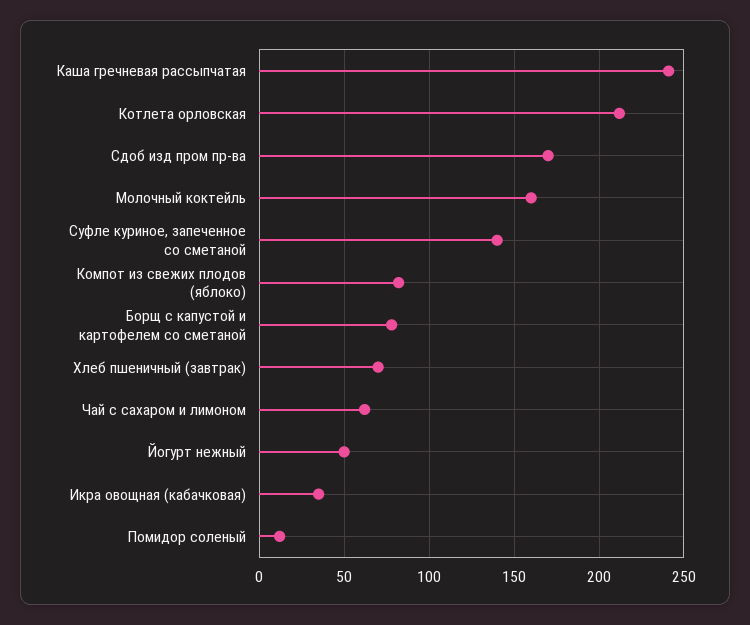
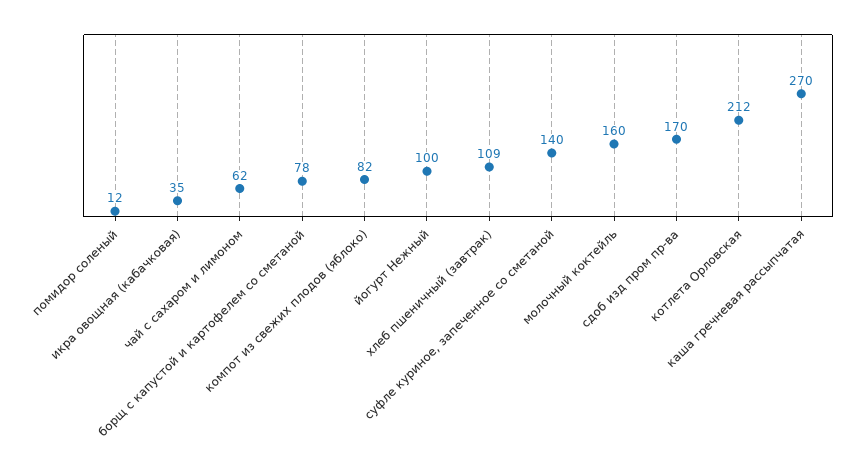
  {
-   "Каша гречневая рассыпчатая": 240,
+   "Каша гречневая рассыпчатая": 270,
    "Котлета орловская": 212,
    "Сдоб изд пром пр-ва": 170,
    "Молочный коктейль": 160,
    "Суфле куриное, запеченное со сметаной": 140,
    "Компот из свежих плодов (яблоко)": 82,
    "Борщ с капустой и картофелем со сметаной": 78,
-   "Хлеб пшеничный (завтрак)": 70,
+   "Хлеб пшеничный (завтрак)": 109,
    "Чай с сахаром и лимоном": 62,
-   "Йогурт нежный": 50,
+   "Йогурт нежный": 100,
    "Икра овощная (кабачковая)": 35,
    "Помидор соленый": 12
  }

